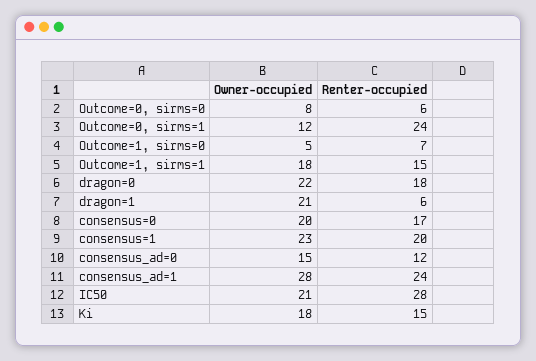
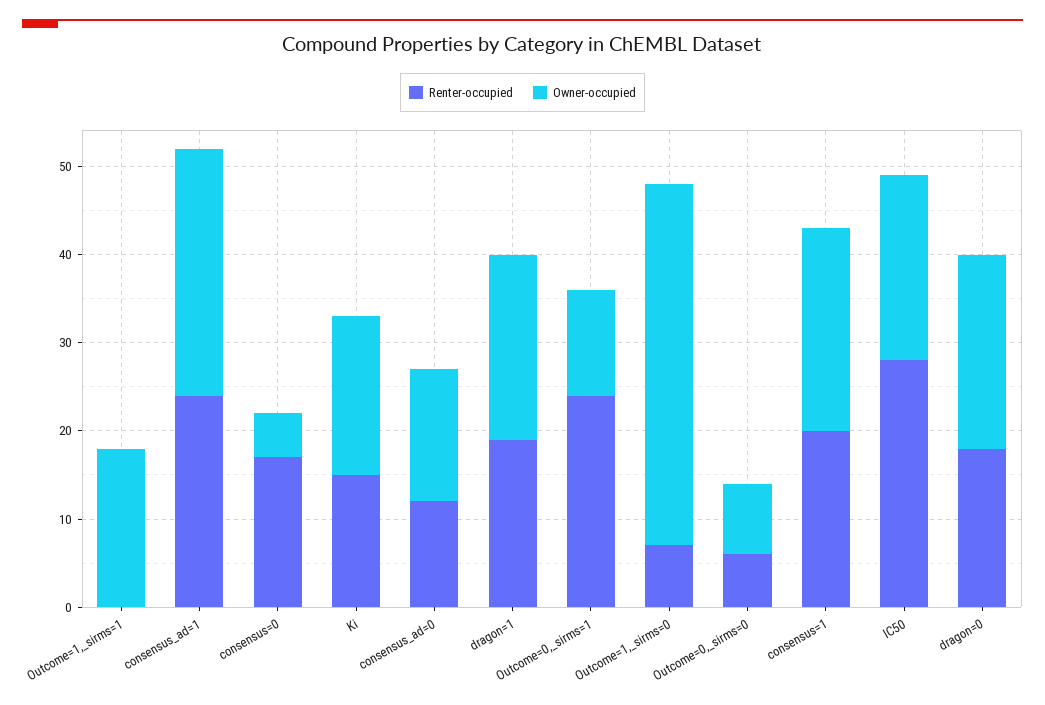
  {
    "Owner-occupied": {
      "Outcome=0, sirms=0": 8,
      "Outcome=0, sirms=1": 12,
-     "Outcome=1, sirms=0": 5,
+     "Outcome=1, sirms=0": 41,
      "Outcome=1, sirms=1": 18,
      "dragon=0": 22,
      "dragon=1": 21,
-     "consensus=0": 20,
+     "consensus=0": 5,
      "consensus=1": 23,
      "consensus_ad=0": 15,
      "consensus_ad=1": 28,
      "IC50": 21,
      "Ki": 18
    },
    "Renter-occupied": {
      "Outcome=0, sirms=0": 6,
      "Outcome=0, sirms=1": 24,
      "Outcome=1, sirms=0": 7,
-     "Outcome=1, sirms=1": 15,
+     "Outcome=1, sirms=1": 0,
      "dragon=0": 18,
-     "dragon=1": 6,
+     "dragon=1": 19,
      "consensus=0": 17,
      "consensus=1": 20,
      "consensus_ad=0": 12,
      "consensus_ad=1": 24,
      "IC50": 28,
      "Ki": 15
    }
  }

